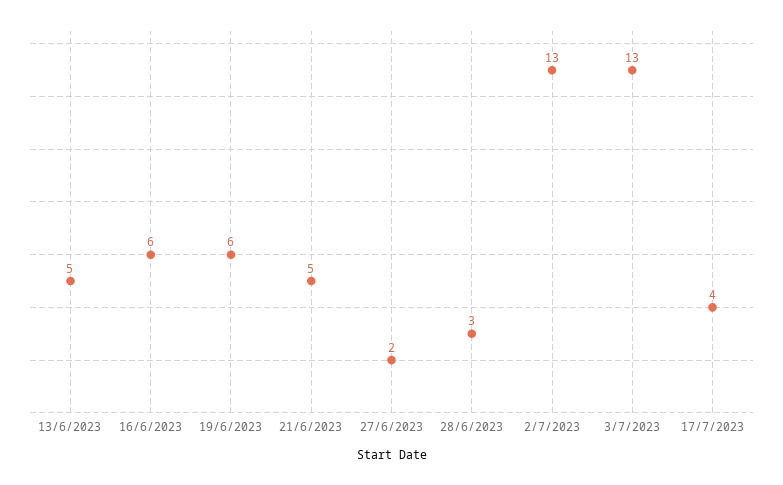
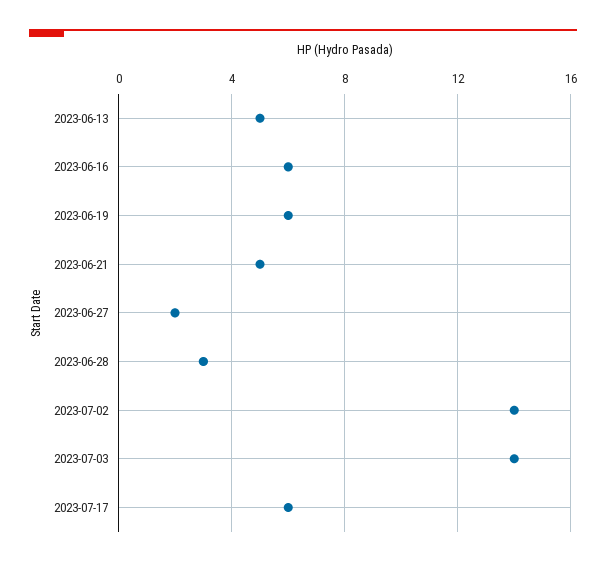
  {
    "13/6/2023": 5,
    "16/6/2023": 6,
    "19/6/2023": 6,
    "21/6/2023": 5,
    "27/6/2023": 2,
    "28/6/2023": 3,
-   "2/7/2023": 13,
+   "2/7/2023": 14,
-   "3/7/2023": 13,
+   "3/7/2023": 14,
-   "17/7/2023": 4
+   "17/7/2023": 6
  }

